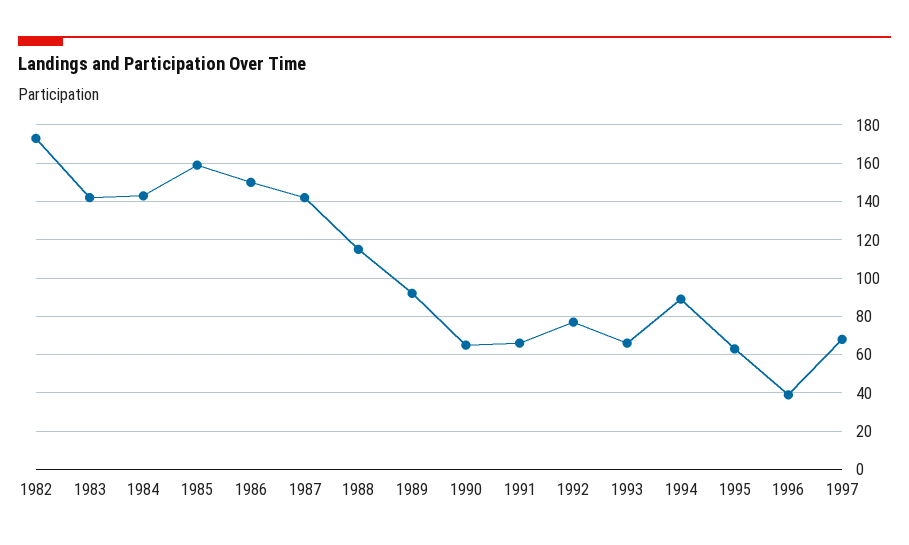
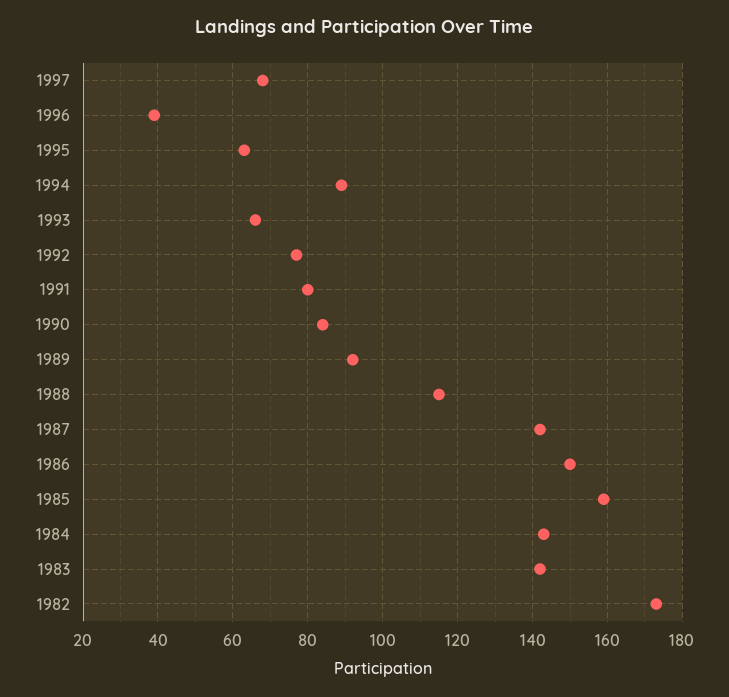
  {
    "1982": 175,
    "1983": 140,
    "1984": 145,
    "1985": 160,
    "1986": 150,
    "1987": 140,
    "1988": 115,
    "1989": 90,
-   "1990": 65,
+   "1990": 85,
-   "1991": 65,
+   "1991": 80,
    "1992": 75,
    "1993": 65,
    "1994": 90,
    "1995": 65,
    "1996": 40,
    "1997": 70
  }

